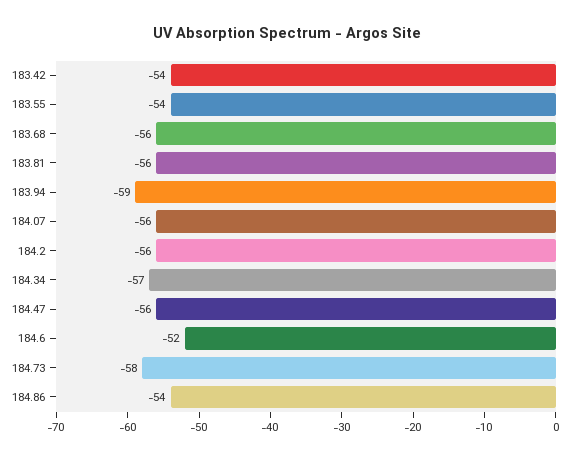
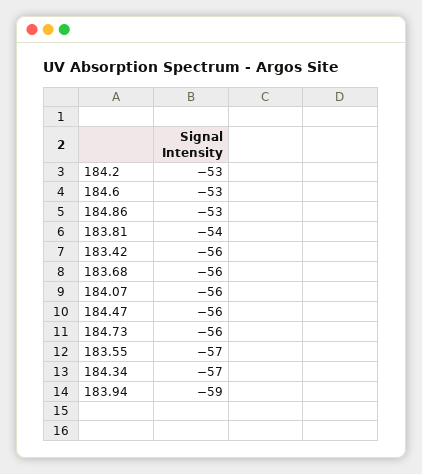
  {
-   "183.42": -54,
+   "183.42": -56,
-   "183.55": -54,
+   "183.55": -57,
    "183.68": -56,
-   "183.81": -56,
+   "183.81": -54,
    "183.94": -59,
    "184.07": -56,
-   "184.2": -56,
+   "184.2": -53,
    "184.34": -57,
    "184.47": -56,
-   "184.6": -52,
+   "184.6": -53,
-   "184.73": -58,
+   "184.73": -56,
-   "184.86": -54
+   "184.86": -53
  }

